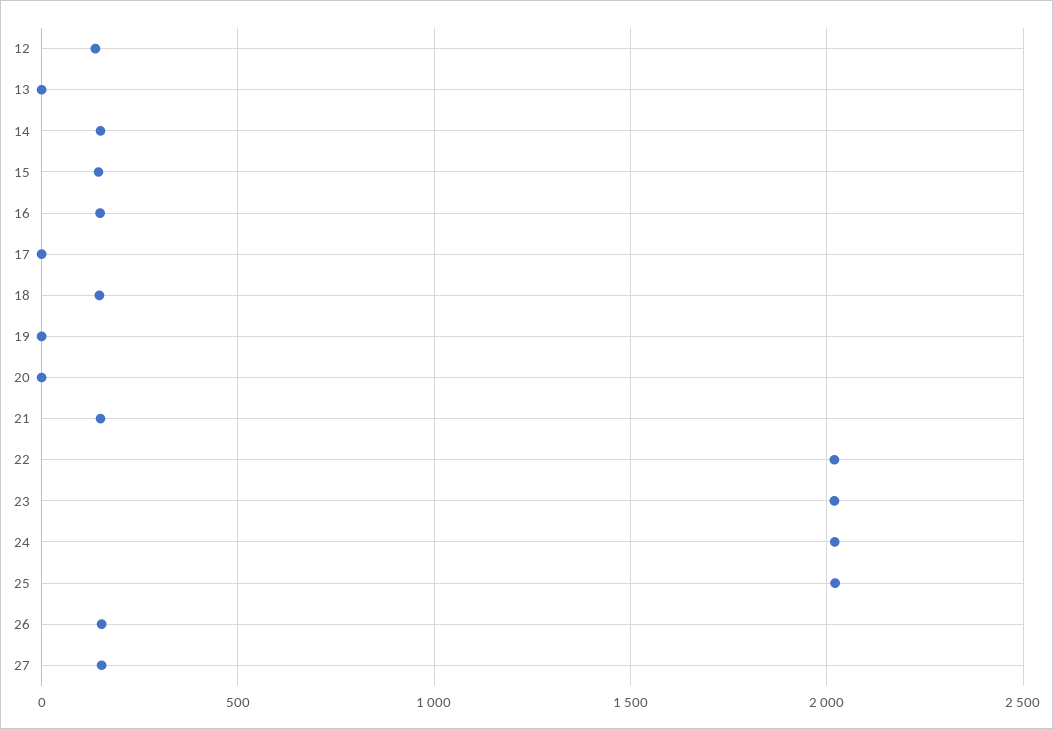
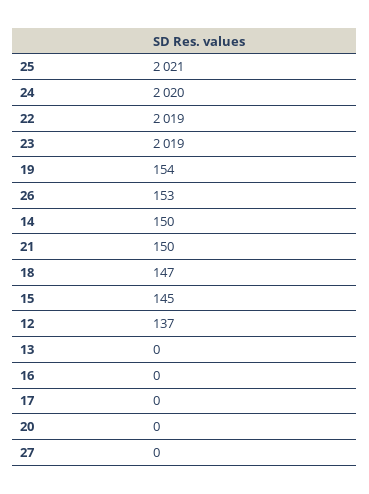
  {
    "12": 137,
    "13": 0,
    "14": 150,
    "15": 145,
-   "16": 150,
+   "16": 0,
    "17": 0,
    "18": 147,
-   "19": 0,
+   "19": 154,
    "20": 0,
    "21": 150,
    "22": 2019,
    "23": 2019,
    "24": 2020,
    "25": 2021,
    "26": 153,
-   "27": 150
+   "27": 0
  }

